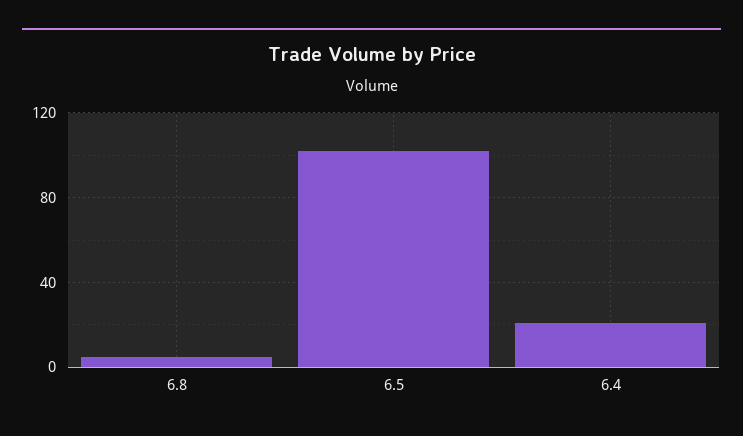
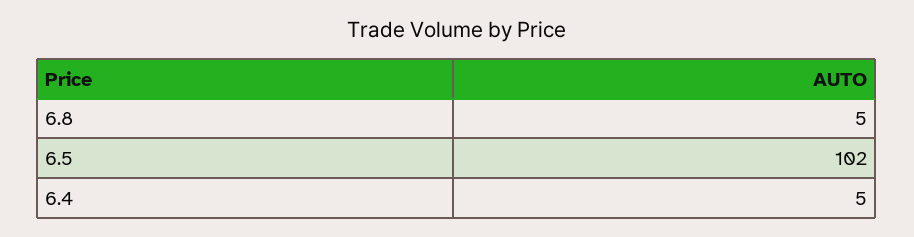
  {
    "6.8": 5,
    "6.5": 102,
-   "6.4": 20
+   "6.4": 5
  }

